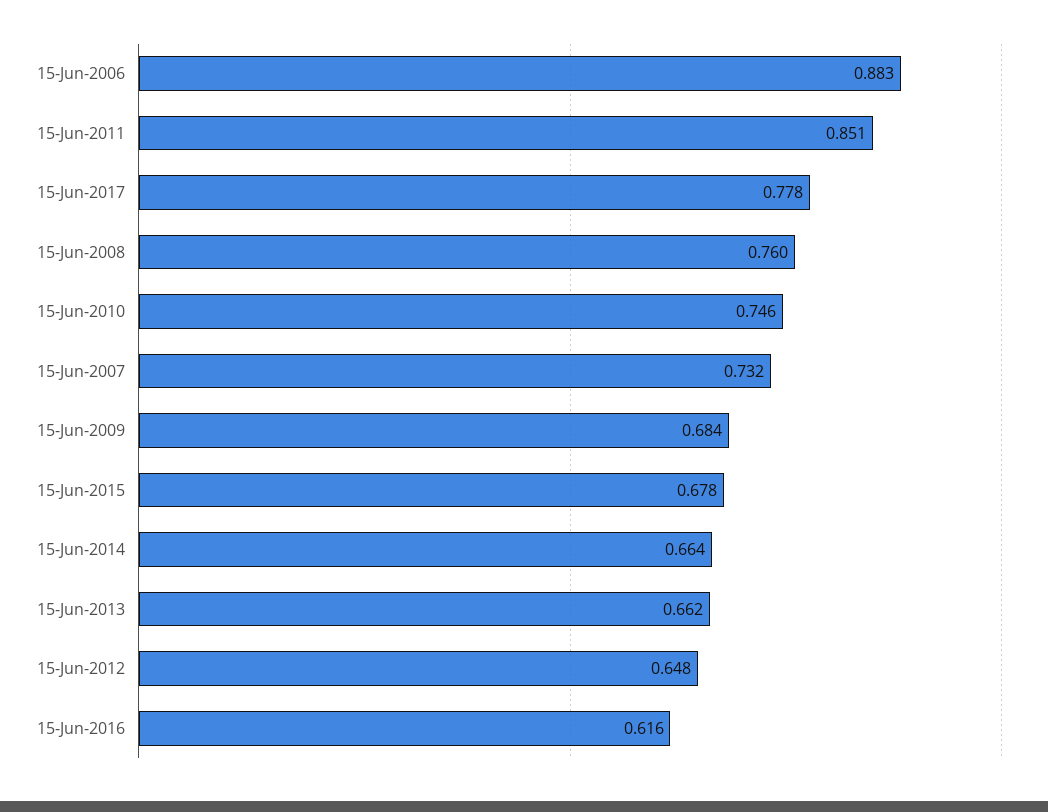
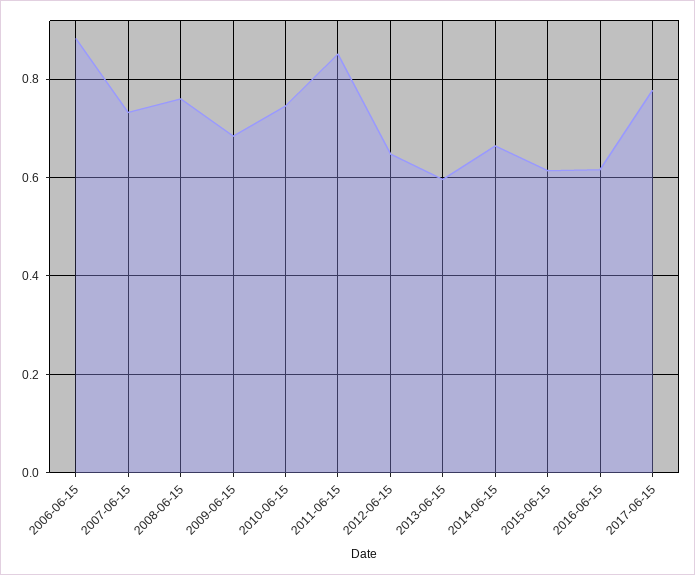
  {
    "15-Jun-2006": 0.883,
    "15-Jun-2011": 0.851,
    "15-Jun-2017": 0.778,
    "15-Jun-2008": 0.76,
    "15-Jun-2010": 0.746,
    "15-Jun-2007": 0.732,
    "15-Jun-2009": 0.684,
-   "15-Jun-2015": 0.678,
+   "15-Jun-2015": 0.62,
    "15-Jun-2014": 0.664,
-   "15-Jun-2013": 0.662,
+   "15-Jun-2013": 0.6,
    "15-Jun-2012": 0.648,
    "15-Jun-2016": 0.616
  }

